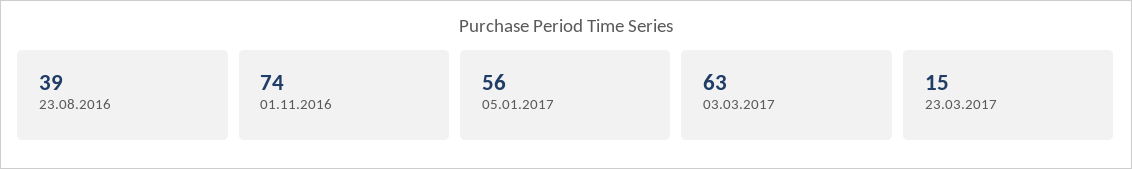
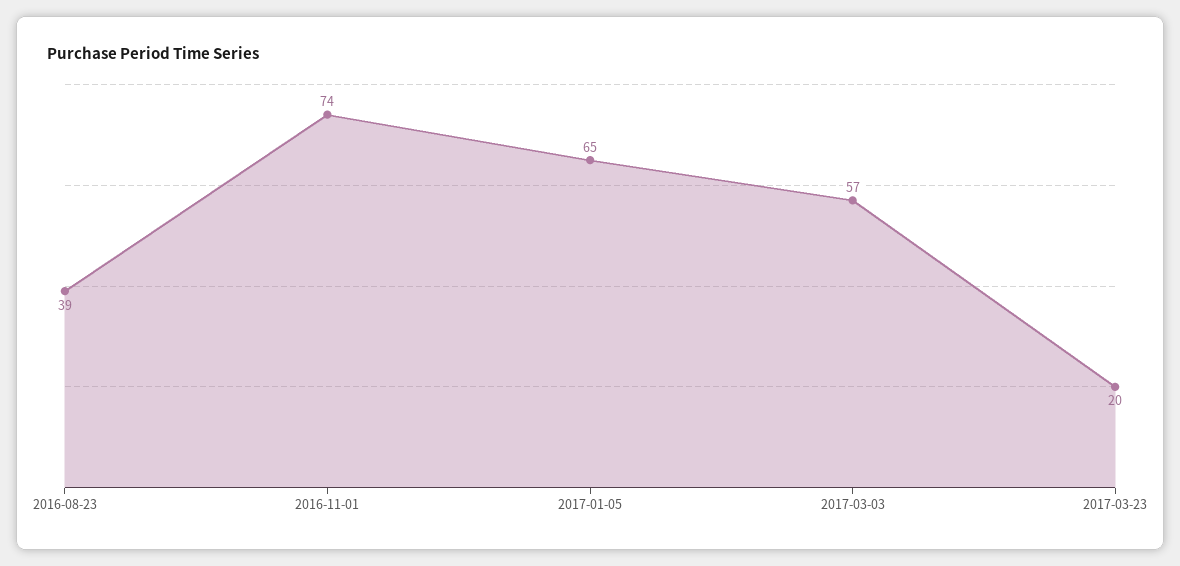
  {
    "23.08.2016": 39,
    "01.11.2016": 74,
-   "05.01.2017": 56,
+   "05.01.2017": 65,
-   "03.03.2017": 63,
+   "03.03.2017": 57,
-   "23.03.2017": 15
+   "23.03.2017": 20
  }

